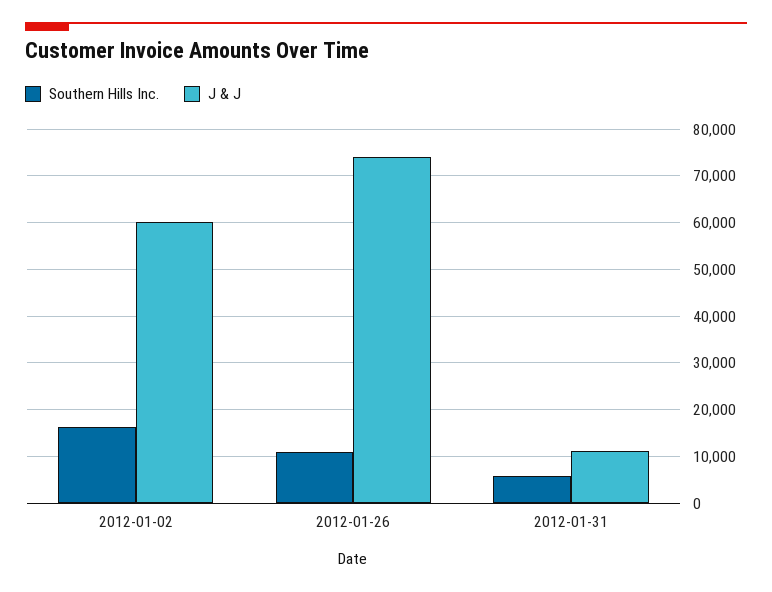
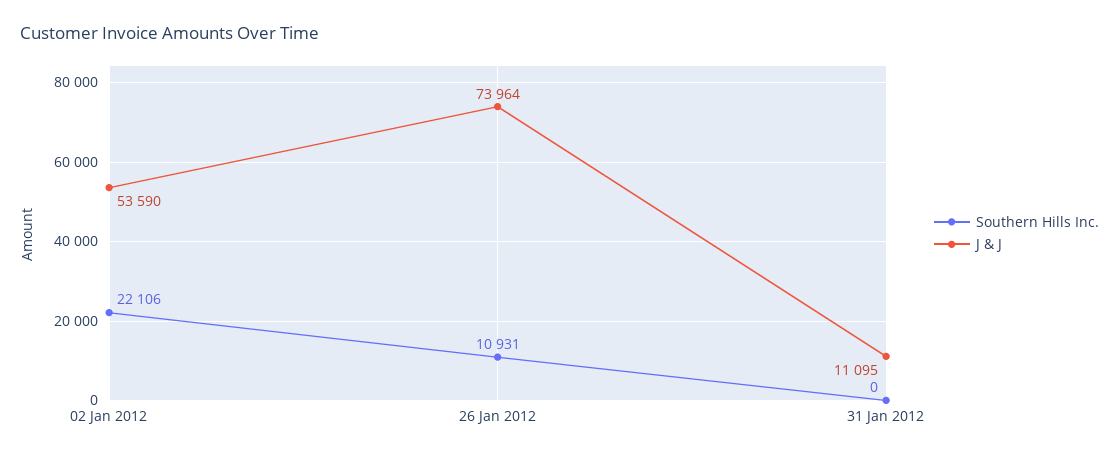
  {
    "Southern Hills Inc.": {
-     "2012-01-02": 16000,
+     "2012-01-02": 22106,
      "2012-01-26": 10931,
-     "2012-01-31": 6000
+     "2012-01-31": 0
    },
    "J & J": {
-     "2012-01-02": 60000,
+     "2012-01-02": 53590,
      "2012-01-26": 73964,
      "2012-01-31": 11095
    }
  }

